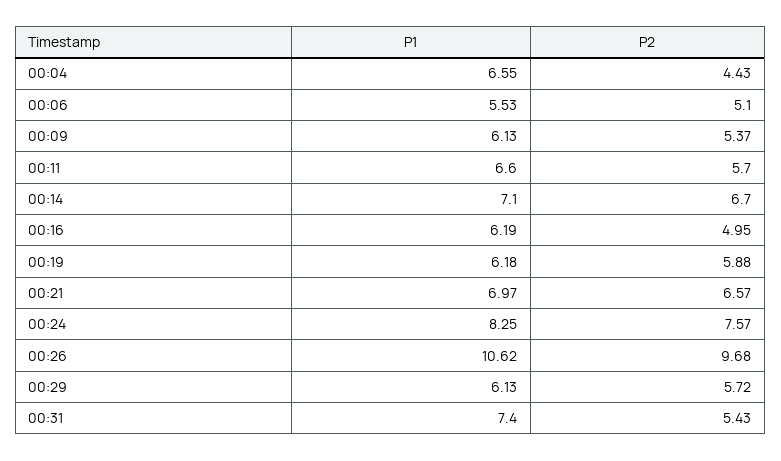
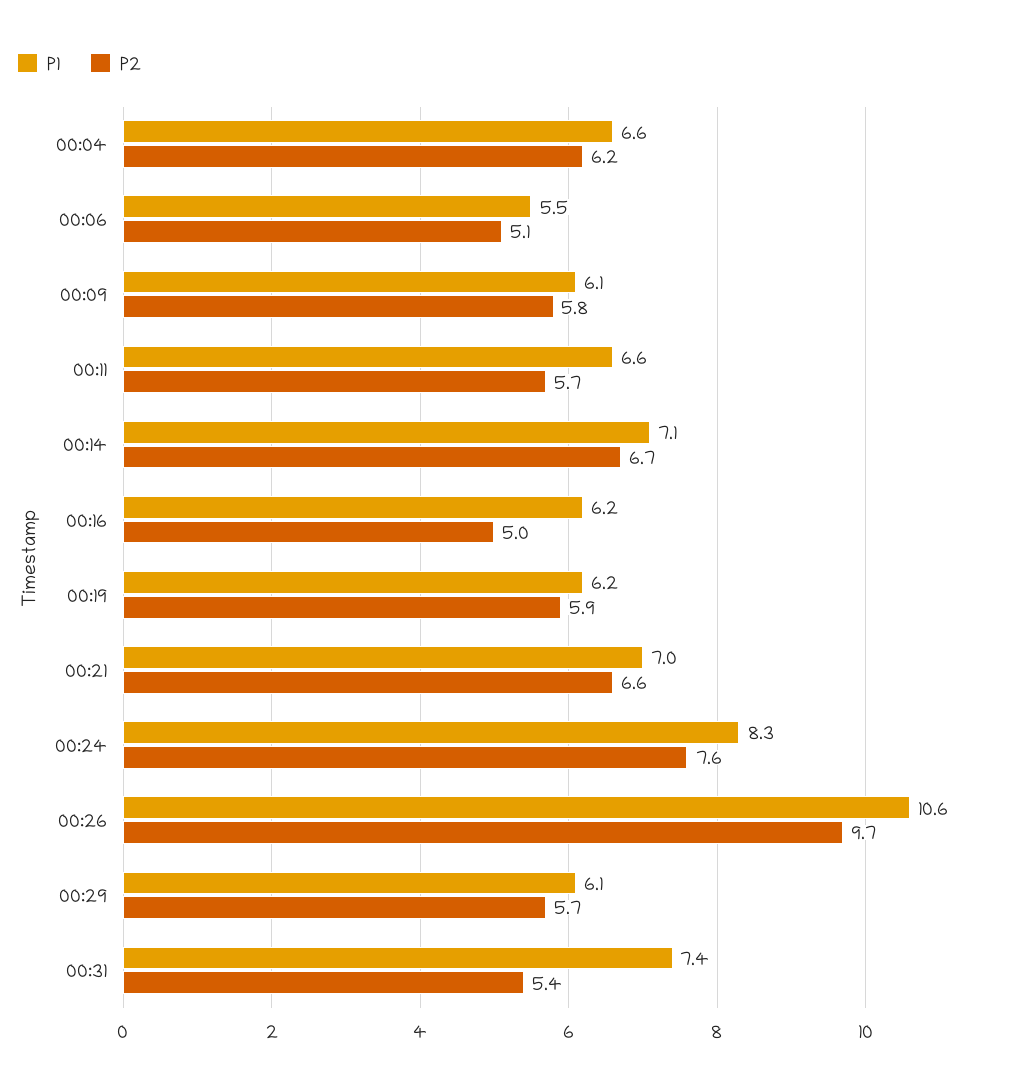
  {
    "P1": {
      "00:04": 6.55,
      "00:06": 5.53,
      "00:09": 6.13,
      "00:11": 6.6,
      "00:14": 7.1,
      "00:16": 6.19,
      "00:19": 6.18,
      "00:21": 6.97,
      "00:24": 8.25,
      "00:26": 10.62,
      "00:29": 6.13,
      "00:31": 7.4
    },
    "P2": {
-     "00:04": 4.43,
+     "00:04": 6.2,
      "00:06": 5.1,
-     "00:09": 5.37,
+     "00:09": 5.8,
      "00:11": 5.7,
      "00:14": 6.7,
      "00:16": 4.95,
      "00:19": 5.88,
      "00:21": 6.57,
      "00:24": 7.57,
      "00:26": 9.68,
      "00:29": 5.72,
      "00:31": 5.43
    }
  }

